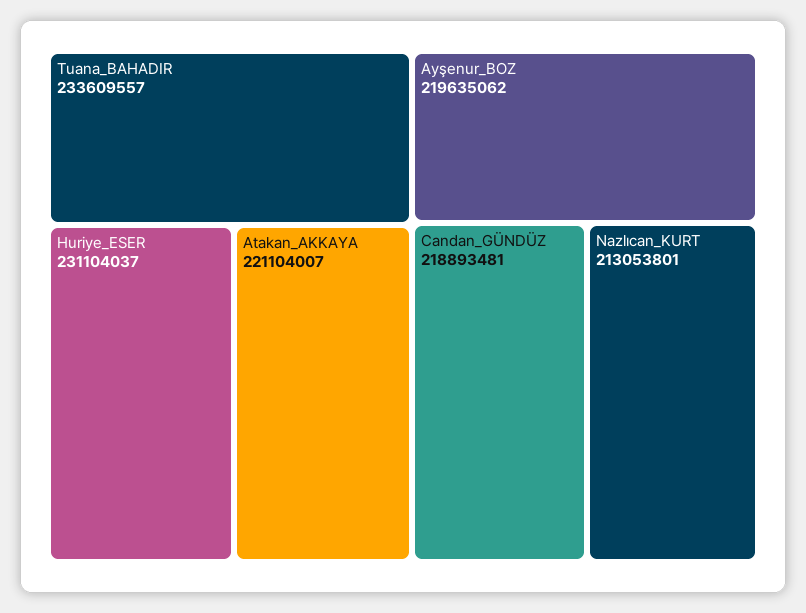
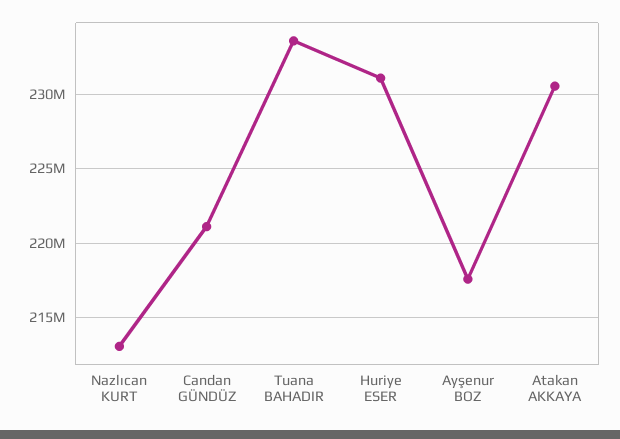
  {
    "Tuana_BAHADIR": 233609557,
    "Huriye_ESER": 231104037,
-   "Atakan_AKKAYA": 221104007,
+   "Atakan_AKKAYA": 230500000,
-   "Ayşenur_BOZ": 219635062,
+   "Ayşenur_BOZ": 217500000,
-   "Candan_GÜNDÜZ": 218893481,
+   "Candan_GÜNDÜZ": 221000000,
    "Nazlıcan_KURT": 213053801
  }

